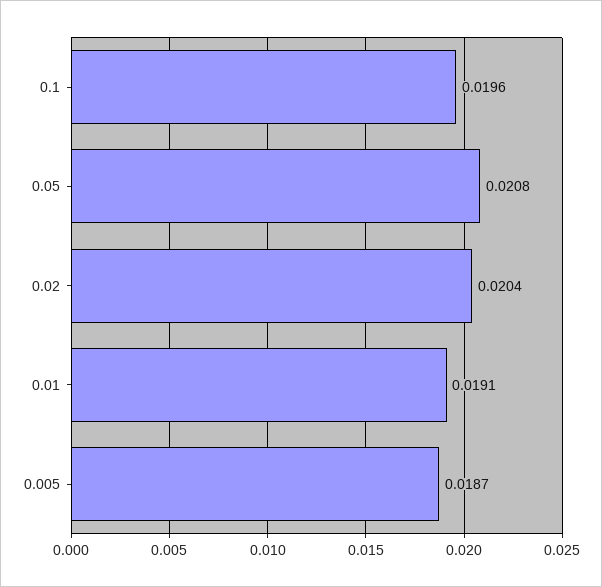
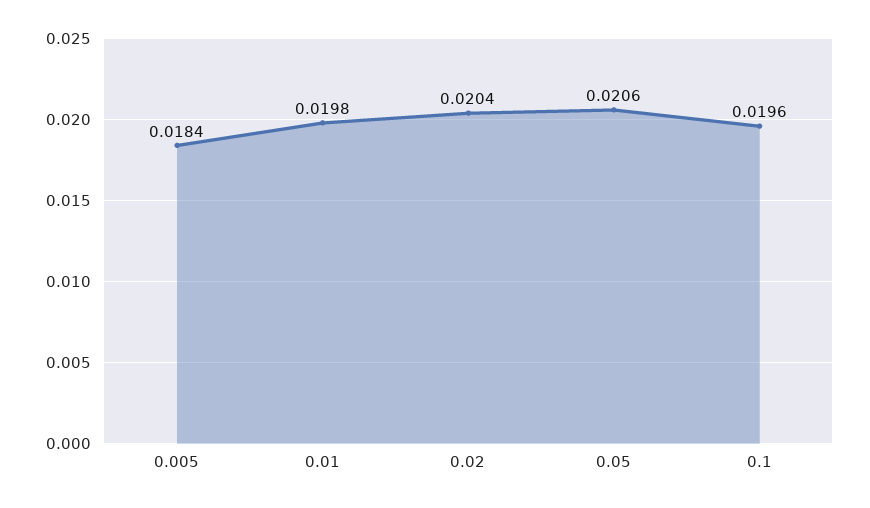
  {
    "0.1": 0.0196,
-   "0.05": 0.0208,
+   "0.05": 0.0206,
    "0.02": 0.0204,
-   "0.01": 0.0191,
+   "0.01": 0.0198,
-   "0.005": 0.0187
+   "0.005": 0.0184
  }

